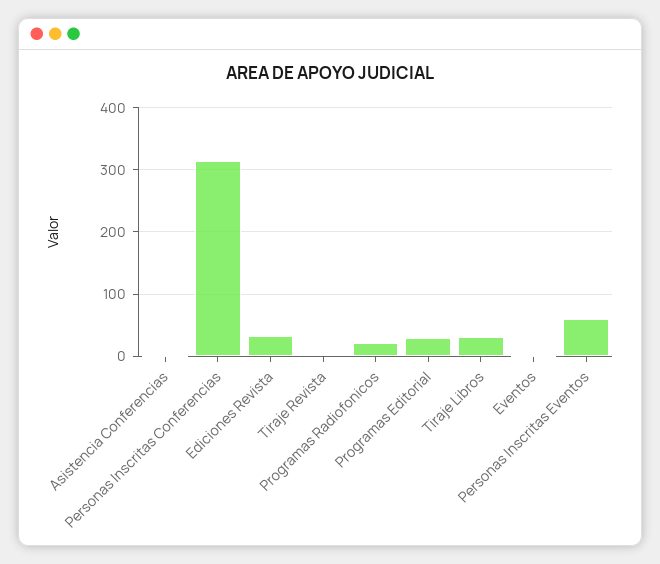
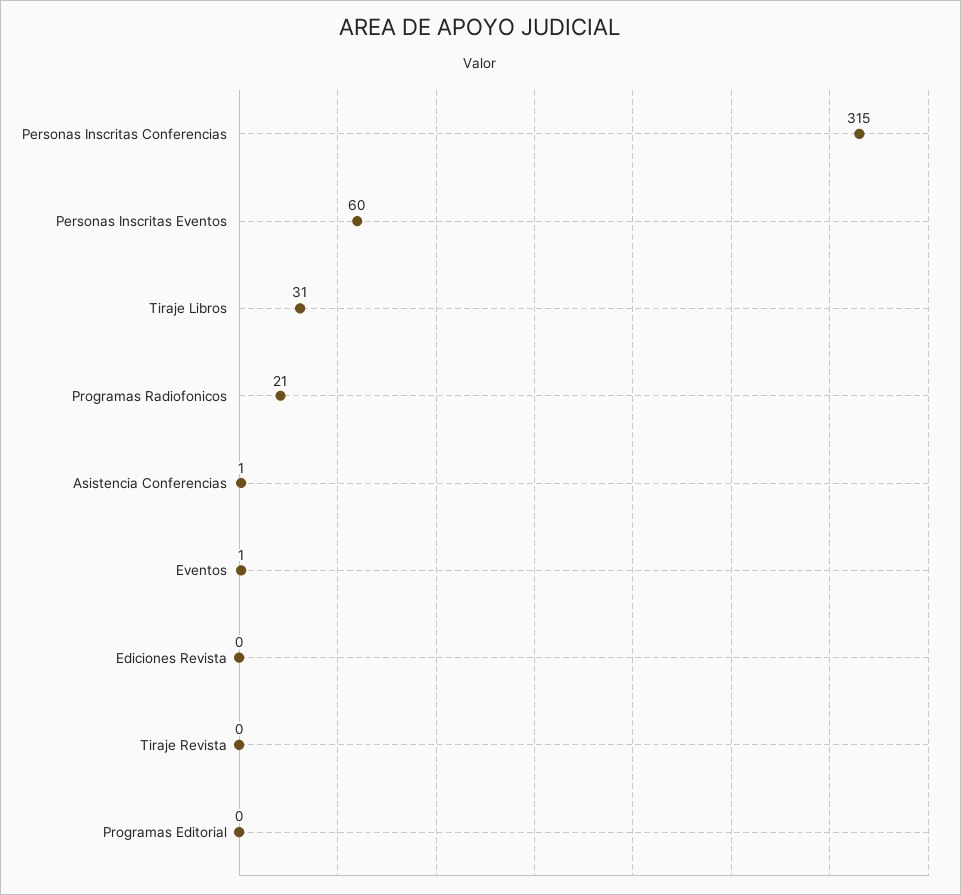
  {
    "Asistencia Conferencias": 1,
    "Personas Inscritas Conferencias": 315,
-   "Ediciones Revista": 30,
+   "Ediciones Revista": 0,
    "Tiraje Revista": 0,
    "Programas Radiofonicos": 21,
-   "Programas Editorial": 30,
+   "Programas Editorial": 0,
    "Tiraje Libros": 31,
    "Eventos": 1,
    "Personas Inscritas Eventos": 60
  }

